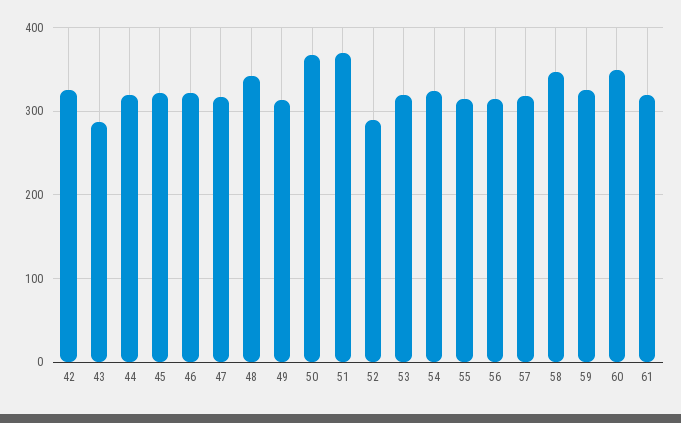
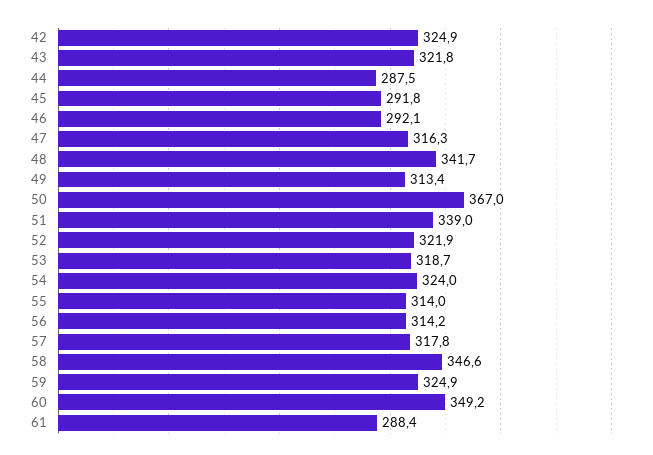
  {
    "42": 324.9,
-   "43": 290,
+   "43": 321.8,
-   "44": 320,
+   "44": 287.5,
-   "45": 320,
+   "45": 291.8,
-   "46": 320,
+   "46": 292.1,
    "47": 316.3,
    "48": 341.7,
    "49": 313.4,
    "50": 367,
-   "51": 370,
+   "51": 339,
-   "52": 290,
+   "52": 321.9,
    "53": 318.7,
    "54": 324,
    "55": 314,
    "56": 314.2,
    "57": 317.8,
    "58": 346.6,
    "59": 324.9,
    "60": 349.2,
-   "61": 320
+   "61": 288.4
  }

